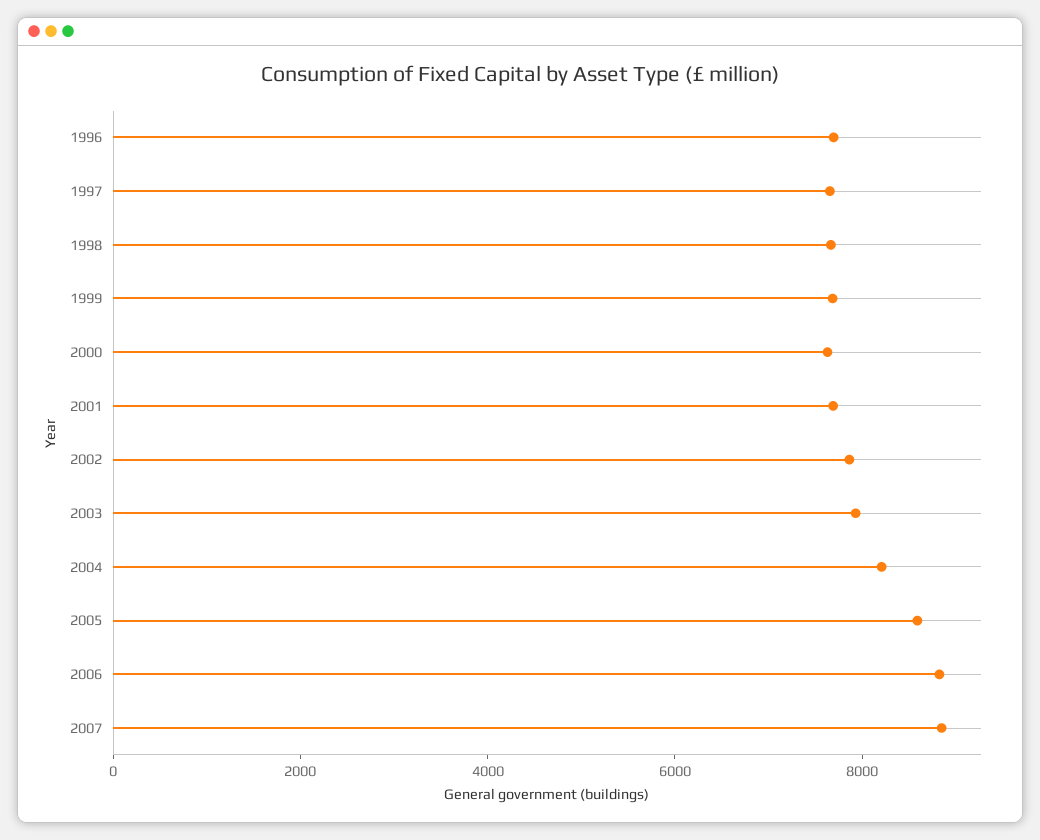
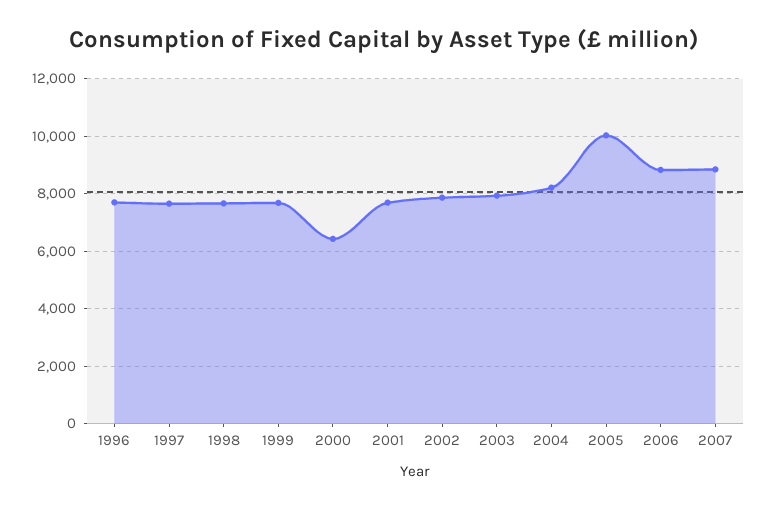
  {
    "1996": 7750,
    "1997": 7750,
    "1998": 7750,
    "1999": 7750,
-   "2000": 7500,
+   "2000": 6500,
    "2001": 7750,
    "2002": 7750,
    "2003": 8000,
    "2004": 8250,
-   "2005": 8500,
+   "2005": 10000,
    "2006": 8750,
    "2007": 8750
  }

